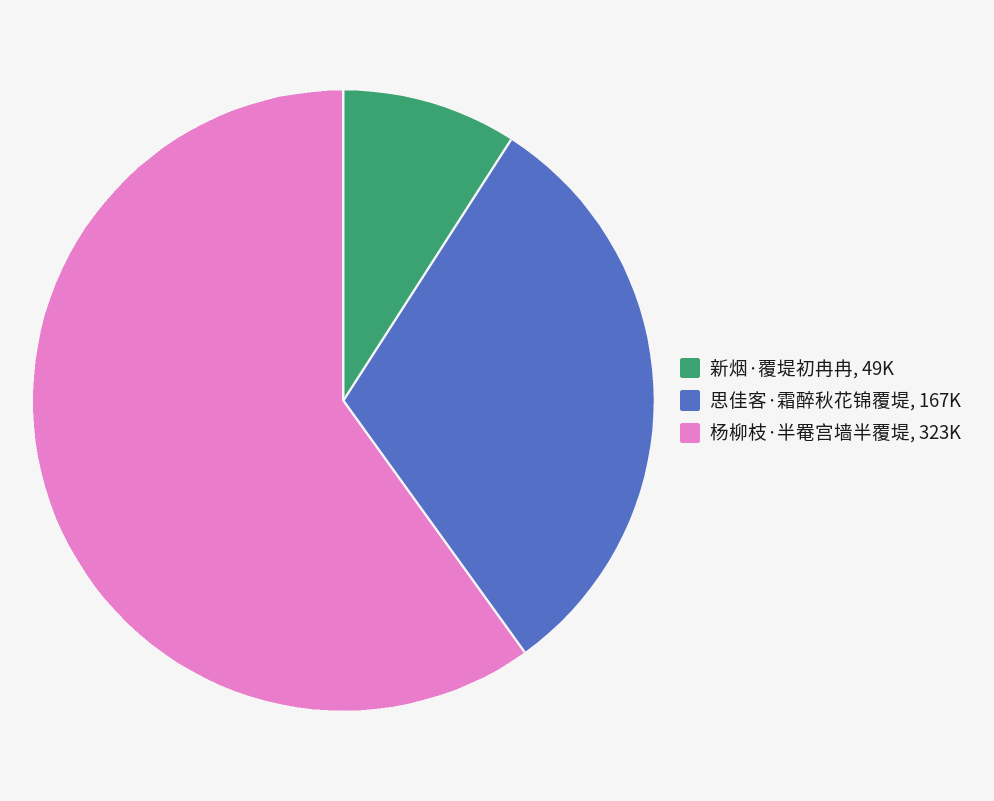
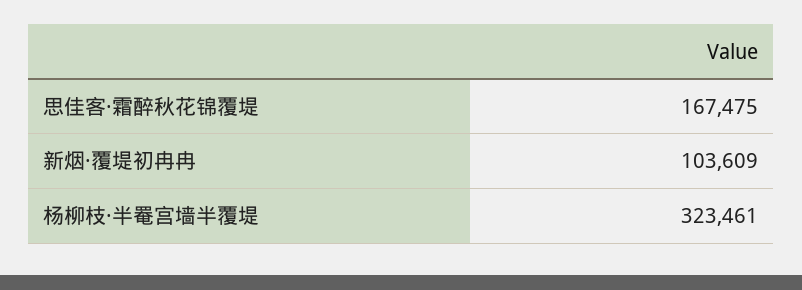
  {
-   "新烟·覆堤初冉冉": 49000,
+   "新烟·覆堤初冉冉": 103609,
    "思佳客·霜醉秋花锦覆堤": 167475,
    "杨柳枝·半罨宫墙半覆堤": 323461
  }

